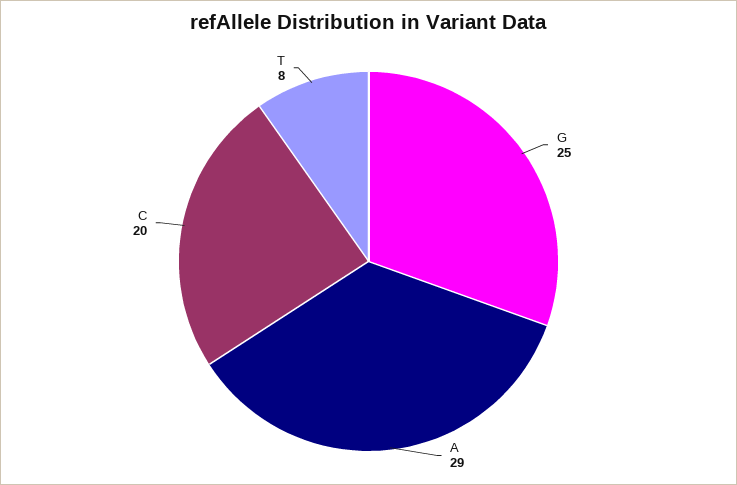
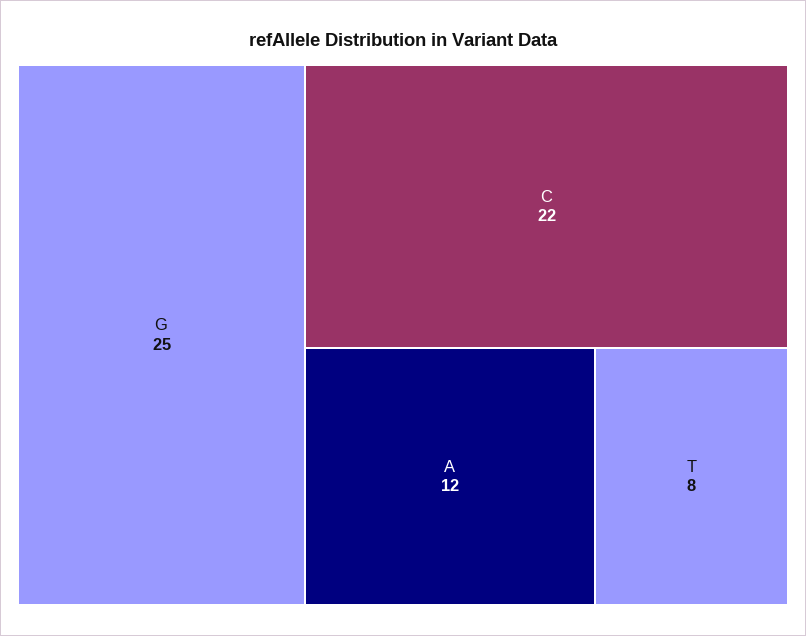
  {
    "G": 25,
-   "A": 29,
+   "A": 12,
-   "C": 20,
+   "C": 22,
    "T": 8
  }

